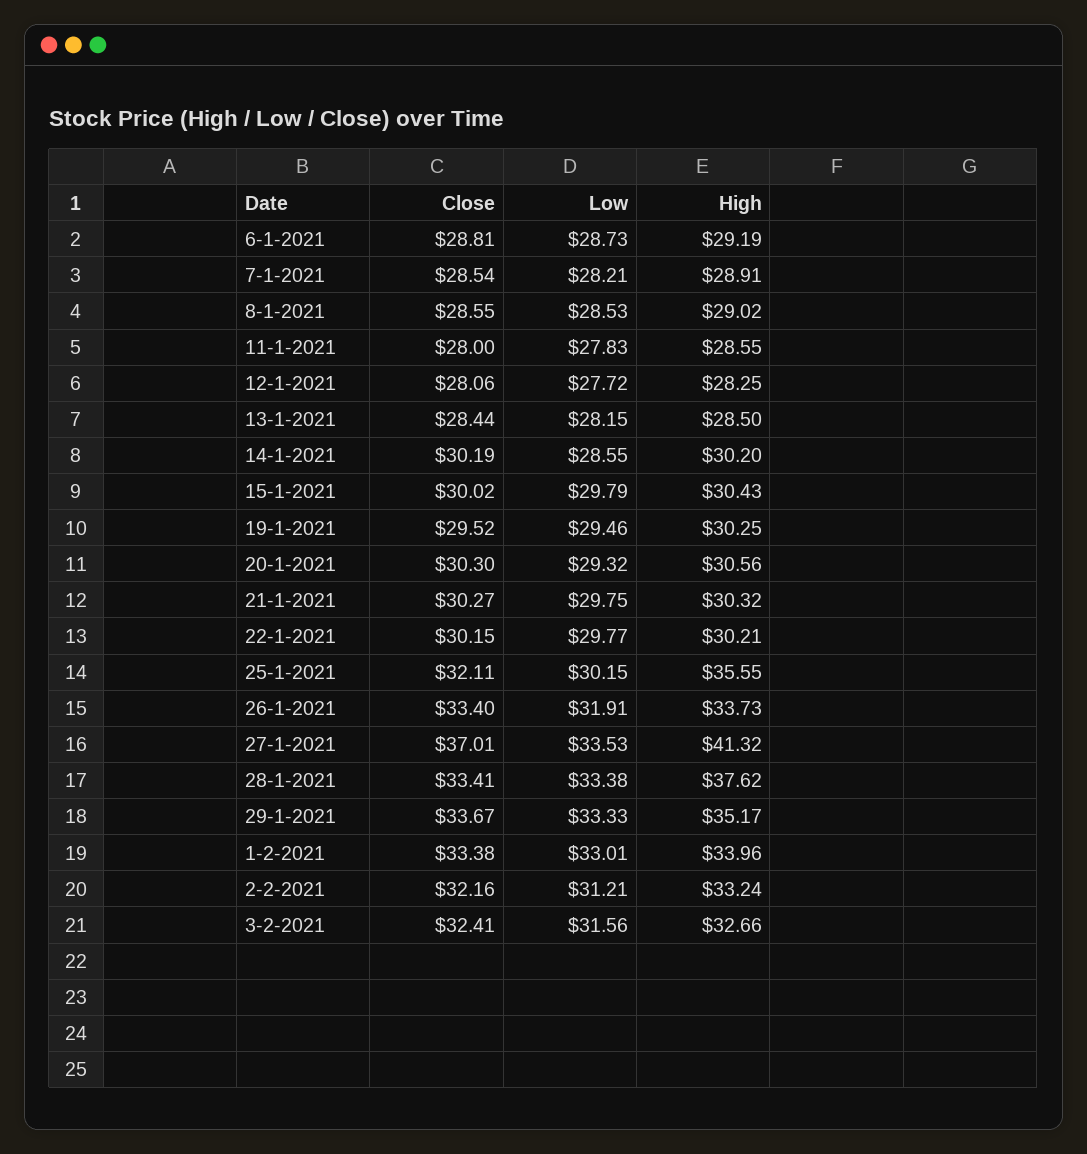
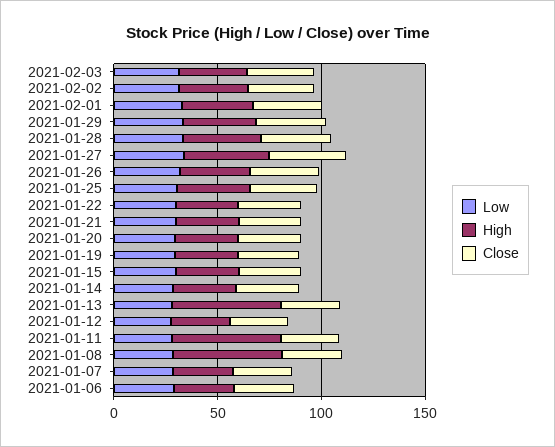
  {
    "Close": {
      "6-1-2021": 28.81,
      "7-1-2021": 28.54,
      "8-1-2021": 28.55,
      "11-1-2021": 28,
      "12-1-2021": 28.06,
      "13-1-2021": 28.44,
      "14-1-2021": 30.19,
      "15-1-2021": 30.02,
      "19-1-2021": 29.52,
      "20-1-2021": 30.3,
      "21-1-2021": 30.27,
      "22-1-2021": 30.15,
      "25-1-2021": 32.11,
      "26-1-2021": 33.4,
      "27-1-2021": 37.01,
      "28-1-2021": 33.41,
      "29-1-2021": 33.67,
      "1-2-2021": 33.38,
      "2-2-2021": 32.16,
      "3-2-2021": 32.41
    },
    "Low": {
      "6-1-2021": 28.73,
      "7-1-2021": 28.21,
      "8-1-2021": 28.53,
      "11-1-2021": 27.83,
      "12-1-2021": 27.72,
      "13-1-2021": 28.15,
      "14-1-2021": 28.55,
      "15-1-2021": 29.79,
      "19-1-2021": 29.46,
      "20-1-2021": 29.32,
      "21-1-2021": 29.75,
      "22-1-2021": 29.77,
      "25-1-2021": 30.15,
      "26-1-2021": 31.91,
      "27-1-2021": 33.53,
      "28-1-2021": 33.38,
      "29-1-2021": 33.33,
      "1-2-2021": 33.01,
      "2-2-2021": 31.21,
      "3-2-2021": 31.56
    },
    "High": {
      "6-1-2021": 29.19,
      "7-1-2021": 28.91,
-     "8-1-2021": 29.02,
+     "8-1-2021": 50,
-     "11-1-2021": 28.55,
+     "11-1-2021": 50,
      "12-1-2021": 28.25,
-     "13-1-2021": 28.5,
+     "13-1-2021": 50,
      "14-1-2021": 30.2,
      "15-1-2021": 30.43,
      "19-1-2021": 30.25,
      "20-1-2021": 30.56,
      "21-1-2021": 30.32,
      "22-1-2021": 30.21,
      "25-1-2021": 35.55,
      "26-1-2021": 33.73,
      "27-1-2021": 41.32,
      "28-1-2021": 37.62,
      "29-1-2021": 35.17,
      "1-2-2021": 33.96,
      "2-2-2021": 33.24,
      "3-2-2021": 32.66
    }
  }

